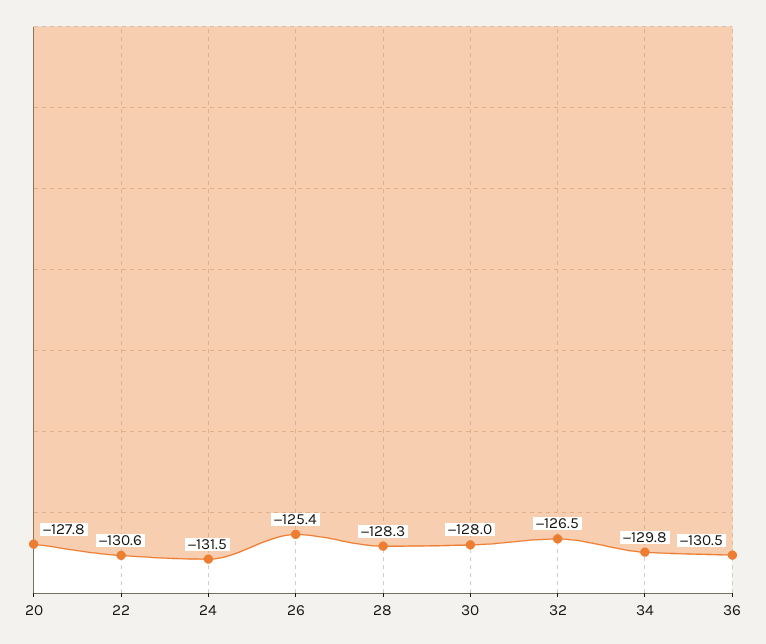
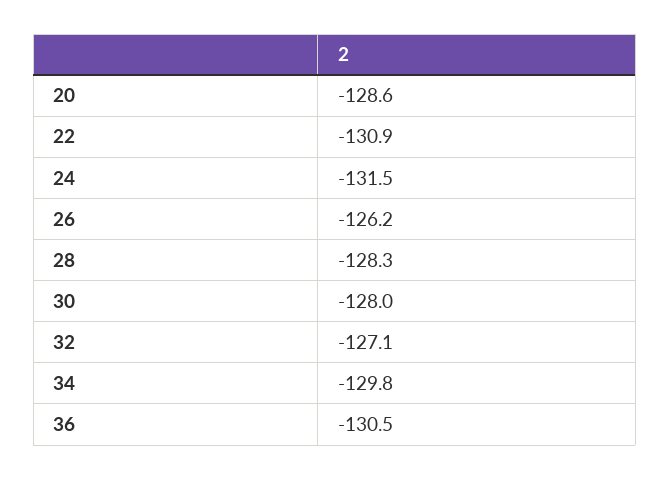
  {
-   "20": -127.8,
+   "20": -128.6,
-   "22": -130.6,
+   "22": -130.9,
    "24": -131.5,
-   "26": -125.4,
+   "26": -126.2,
    "28": -128.3,
    "30": -128,
-   "32": -126.5,
+   "32": -127.1,
    "34": -129.8,
    "36": -130.5
  }

